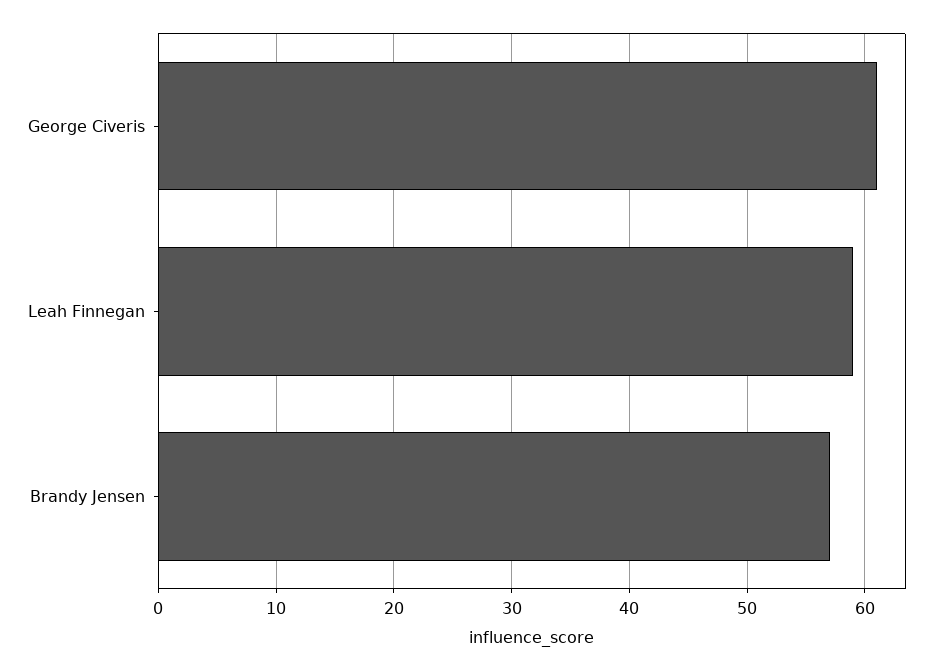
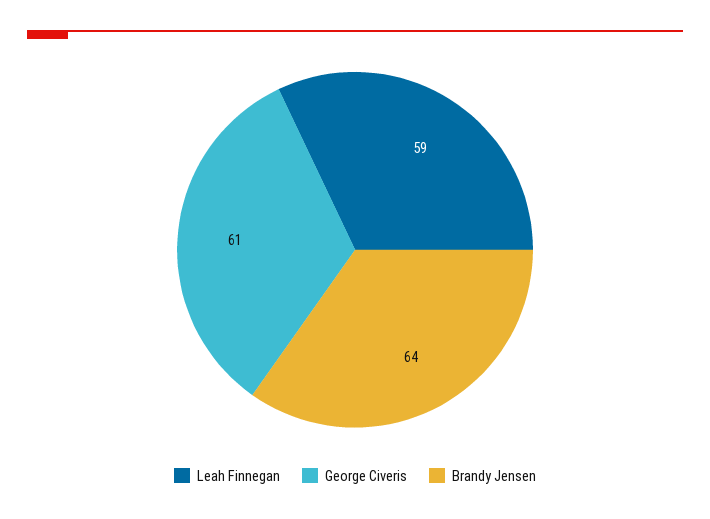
  {
    "George Civeris": 61,
    "Leah Finnegan": 59,
-   "Brandy Jensen": 57
+   "Brandy Jensen": 64
  }

